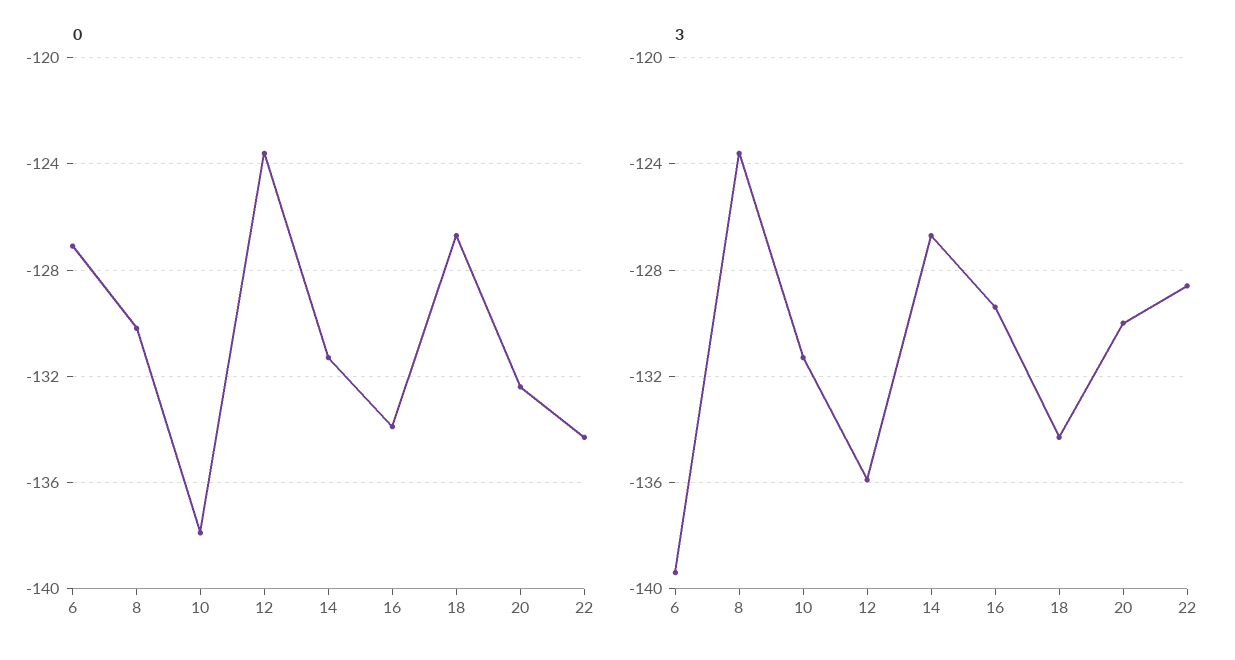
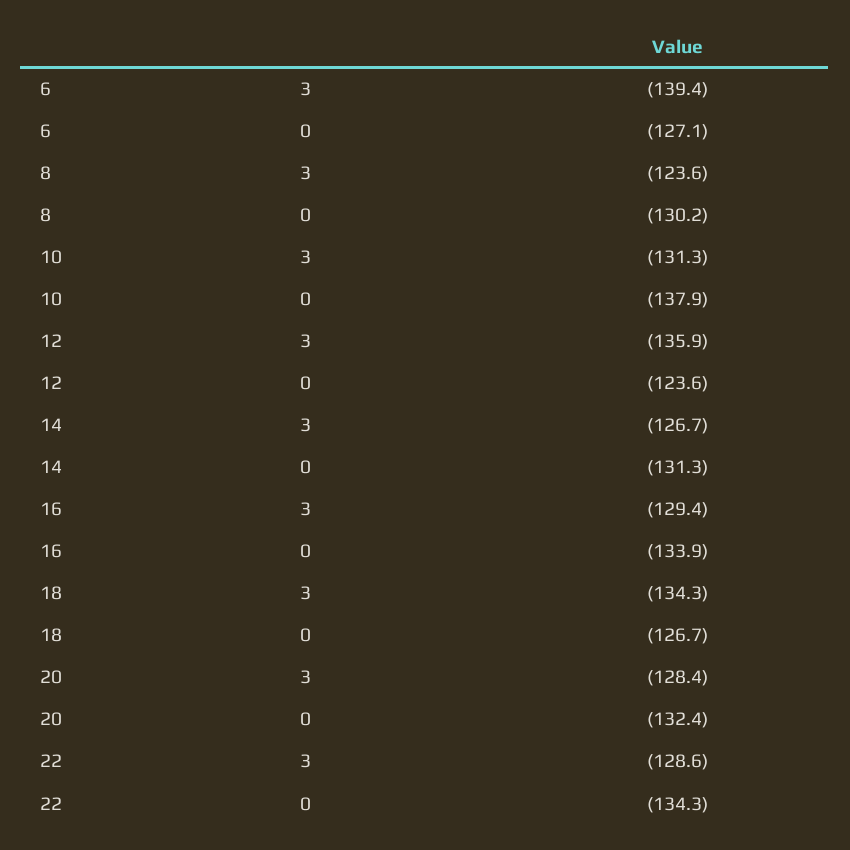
  {
    "0": {
      "6": -127.1,
      "8": -130.2,
      "10": -137.9,
      "12": -123.6,
      "14": -131.3,
      "16": -133.9,
      "18": -126.7,
      "20": -132.4,
      "22": -134.3
    },
    "3": {
      "6": -139.4,
      "8": -123.6,
      "10": -131.3,
      "12": -135.9,
      "14": -126.7,
      "16": -129.4,
      "18": -134.3,
-     "20": -130,
+     "20": -128.4,
      "22": -128.6
    }
  }

